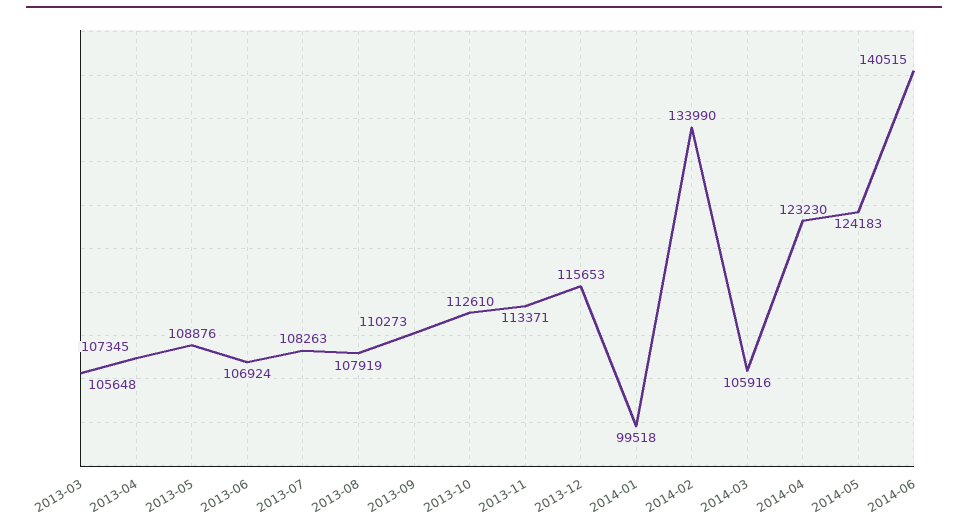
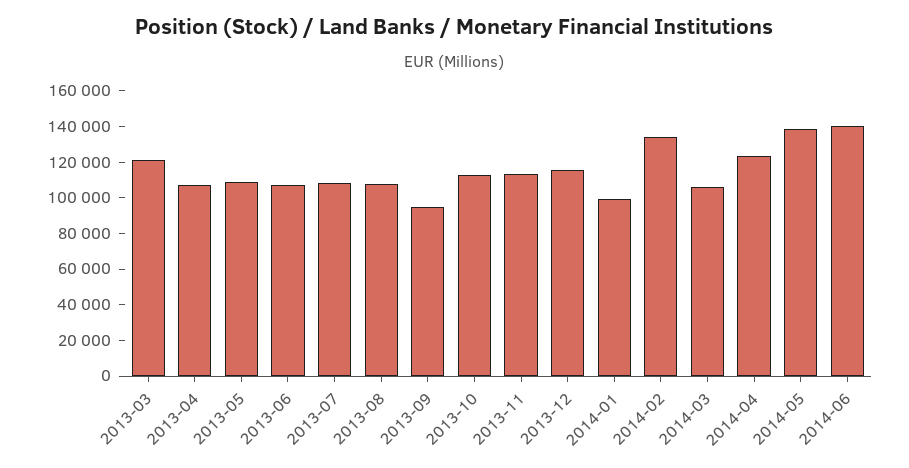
  {
-   "2013-03": 105648,
+   "2013-03": 120000,
    "2013-04": 107345,
    "2013-05": 108876,
    "2013-06": 106924,
    "2013-07": 108263,
    "2013-08": 107919,
-   "2013-09": 110273,
+   "2013-09": 95000,
    "2013-10": 112610,
    "2013-11": 113371,
    "2013-12": 115653,
    "2014-01": 99518,
    "2014-02": 133990,
    "2014-03": 105916,
    "2014-04": 123230,
-   "2014-05": 124183,
+   "2014-05": 140000,
    "2014-06": 140515
  }

